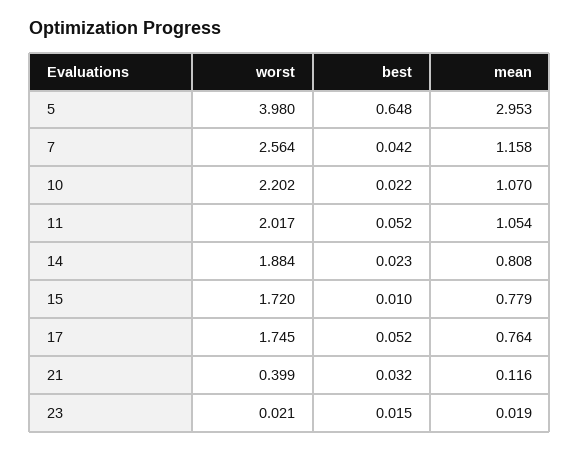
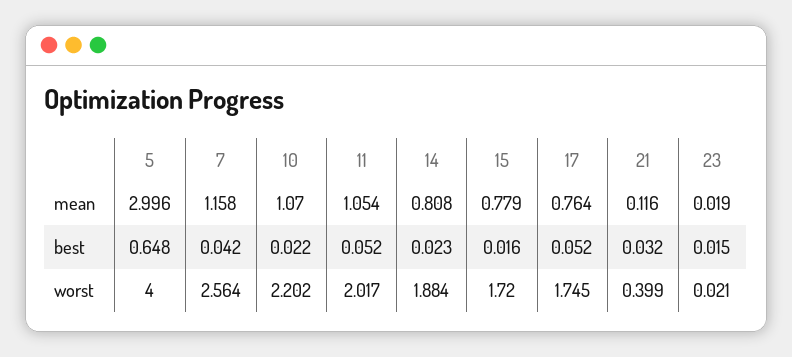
  {
    "worst": {
-     "5": 3.98,
+     "5": 4,
      "7": 2.564,
      "10": 2.202,
      "11": 2.017,
      "14": 1.884,
      "15": 1.72,
      "17": 1.745,
      "21": 0.399,
      "23": 0.021
    },
    "best": {
      "5": 0.648,
      "7": 0.042,
      "10": 0.022,
      "11": 0.052,
      "14": 0.023,
-     "15": 0.01,
+     "15": 0.016,
      "17": 0.052,
      "21": 0.032,
      "23": 0.015
    },
    "mean": {
-     "5": 2.953,
+     "5": 2.996,
      "7": 1.158,
      "10": 1.07,
      "11": 1.054,
      "14": 0.808,
      "15": 0.779,
      "17": 0.764,
      "21": 0.116,
      "23": 0.019
    }
  }

